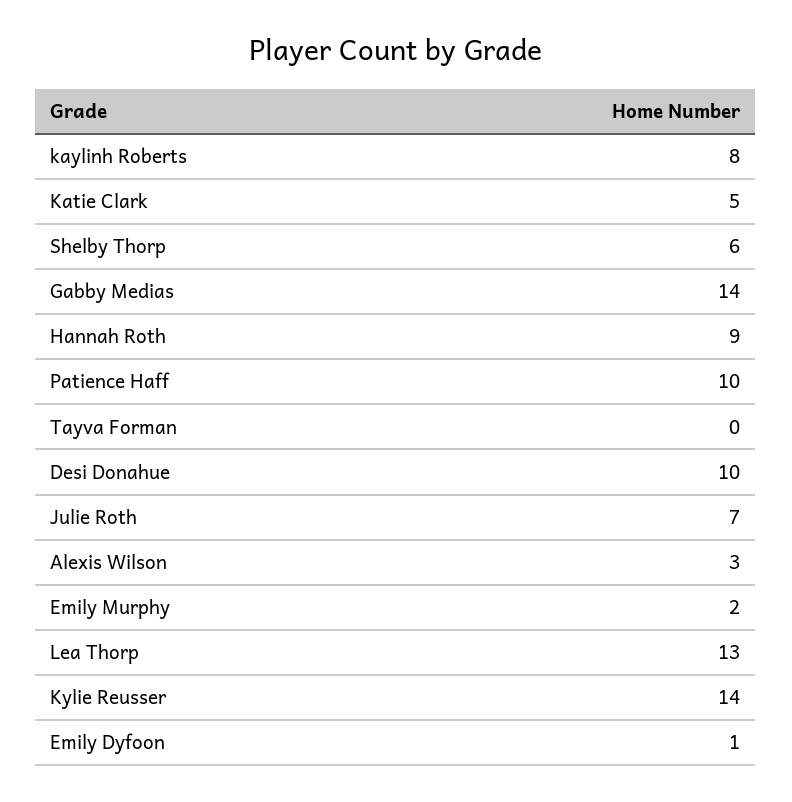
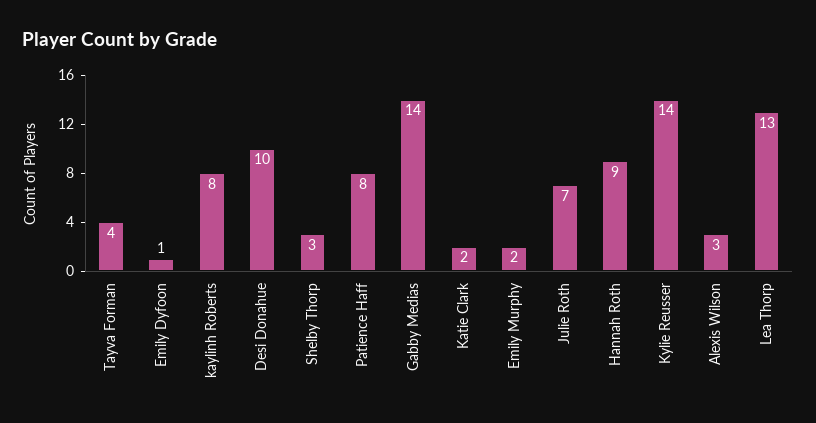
  {
    "kaylinh Roberts": 8,
-   "Katie Clark": 5,
+   "Katie Clark": 2,
-   "Shelby Thorp": 6,
+   "Shelby Thorp": 3,
    "Gabby Medias": 14,
    "Hannah Roth": 9,
-   "Patience Haff": 10,
+   "Patience Haff": 8,
-   "Tayva Forman": 0,
+   "Tayva Forman": 4,
    "Desi Donahue": 10,
    "Julie Roth": 7,
    "Alexis Wilson": 3,
    "Emily Murphy": 2,
    "Lea Thorp": 13,
    "Kylie Reusser": 14,
    "Emily Dyfoon": 1
  }

